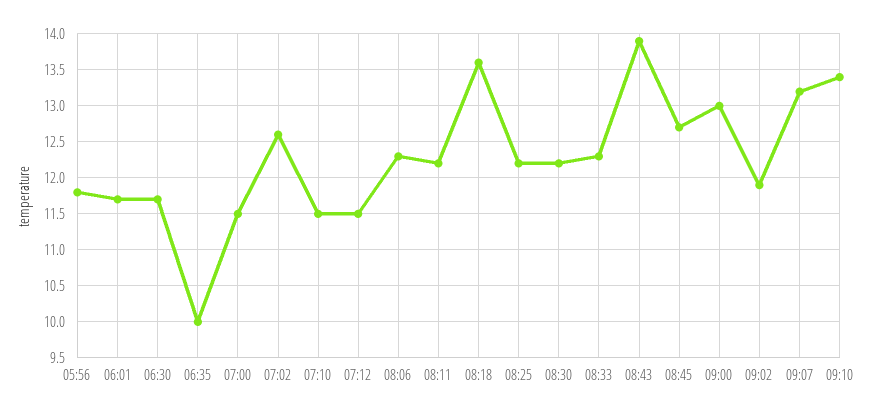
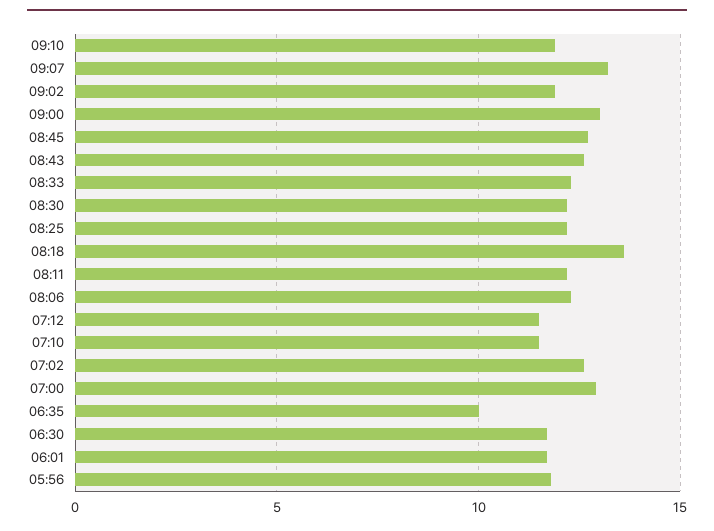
  {
    "05:56": 11.8,
    "06:01": 11.7,
    "06:30": 11.7,
    "06:35": 10,
-   "07:00": 11.5,
+   "07:00": 13,
    "07:02": 12.6,
    "07:10": 11.5,
    "07:12": 11.5,
    "08:06": 12.3,
    "08:11": 12.2,
    "08:18": 13.6,
    "08:25": 12.2,
    "08:30": 12.2,
    "08:33": 12.3,
-   "08:43": 13.9,
+   "08:43": 12.5,
    "08:45": 12.7,
    "09:00": 13,
    "09:02": 11.9,
    "09:07": 13.2,
-   "09:10": 13.4
+   "09:10": 12
  }

